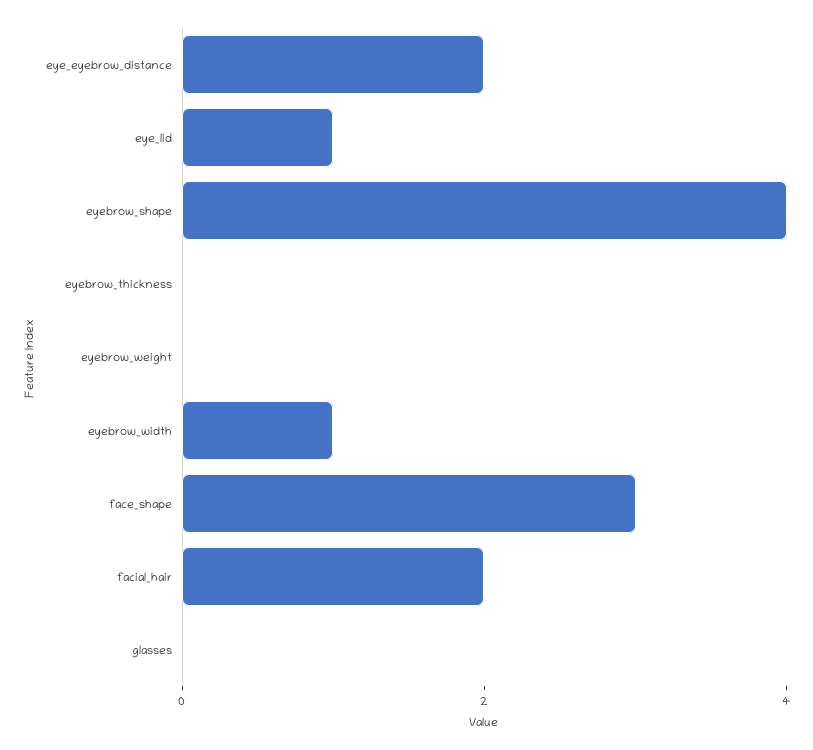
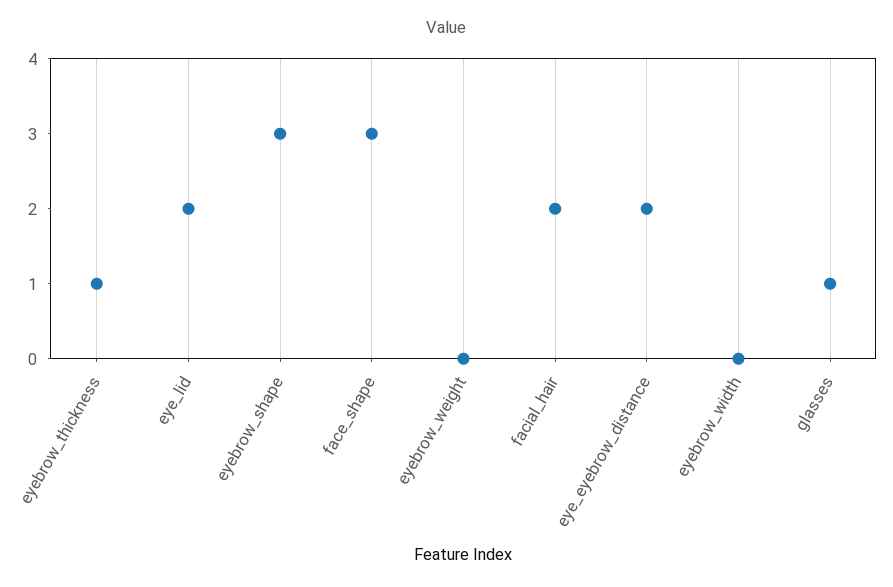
  {
    "eye_eyebrow_distance": 2,
-   "eye_lid": 1,
+   "eye_lid": 2,
-   "eyebrow_shape": 4,
+   "eyebrow_shape": 3,
-   "eyebrow_thickness": 0,
+   "eyebrow_thickness": 1,
    "eyebrow_weight": 0,
-   "eyebrow_width": 1,
+   "eyebrow_width": 0,
    "face_shape": 3,
    "facial_hair": 2,
-   "glasses": 0
+   "glasses": 1
  }

